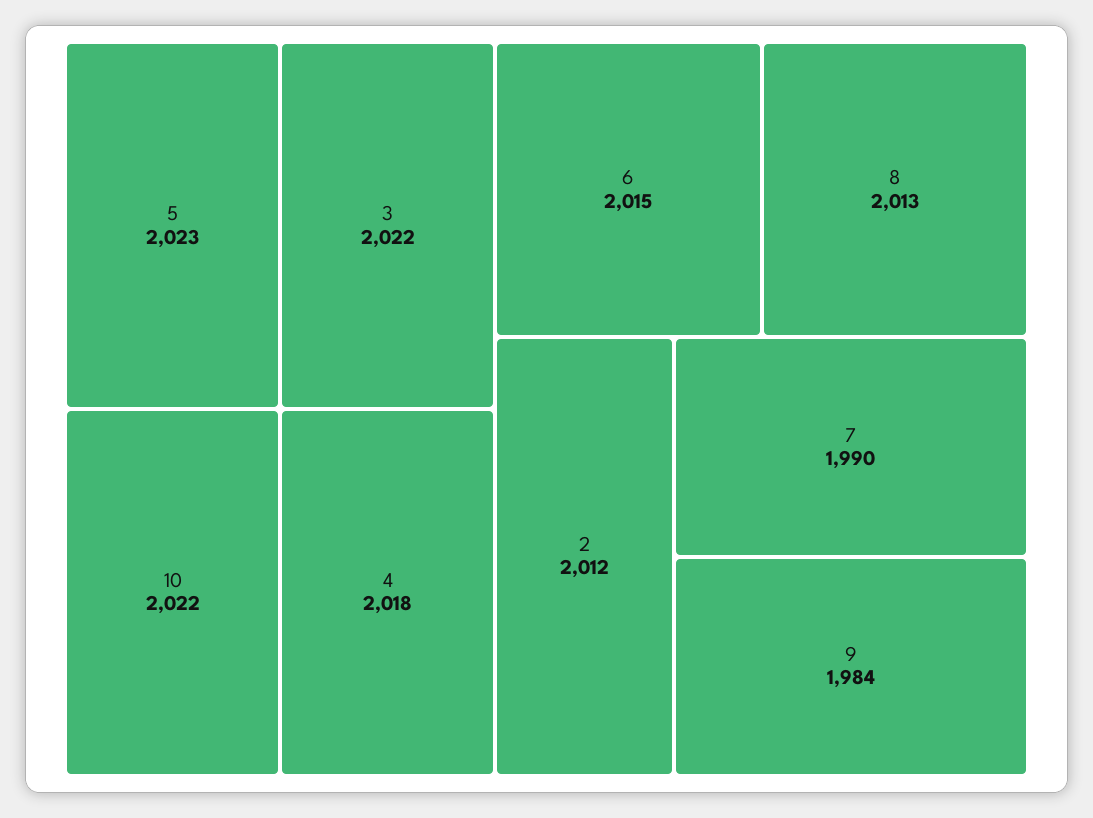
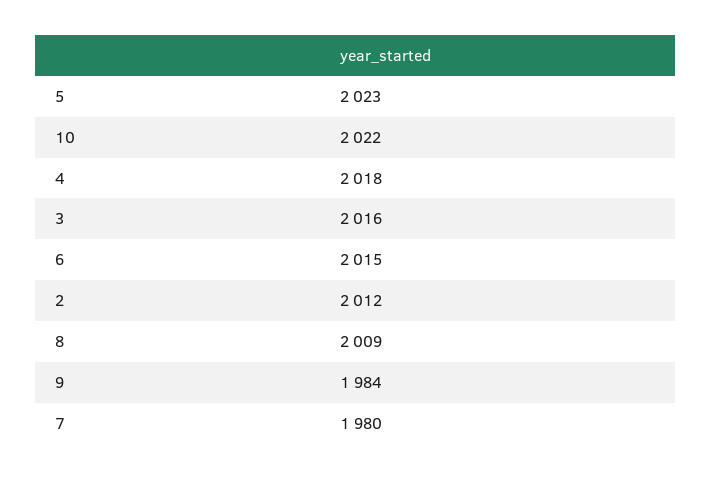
  {
    "5": 2023,
-   "3": 2022,
+   "3": 2016,
    "10": 2022,
    "4": 2018,
    "6": 2015,
-   "8": 2013,
+   "8": 2009,
    "2": 2012,
-   "7": 1990,
+   "7": 1980,
    "9": 1984
  }

